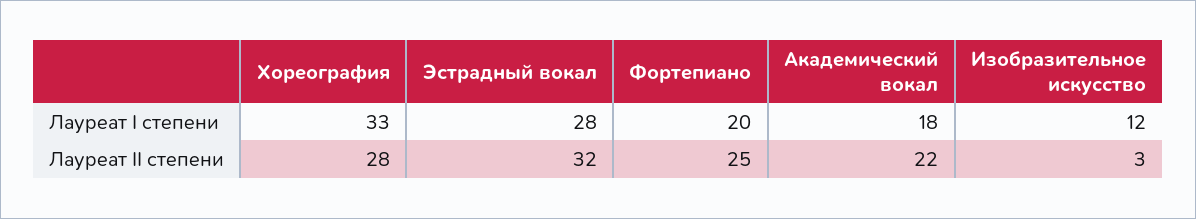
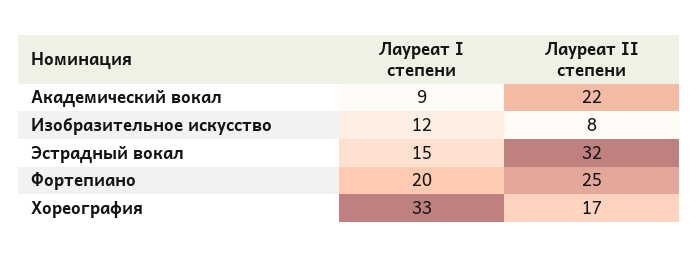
  {
    "Хореография": {
      "Лауреат I степени": 33,
-     "Лауреат II степени": 28
+     "Лауреат II степени": 17
    },
    "Эстрадный вокал": {
-     "Лауреат I степени": 28,
+     "Лауреат I степени": 15,
      "Лауреат II степени": 32
    },
    "Фортепиано": {
      "Лауреат I степени": 20,
      "Лауреат II степени": 25
    },
    "Академический вокал": {
-     "Лауреат I степени": 18,
+     "Лауреат I степени": 9,
      "Лауреат II степени": 22
    },
    "Изобразительное искусство": {
      "Лауреат I степени": 12,
-     "Лауреат II степени": 3
+     "Лауреат II степени": 8
    }
  }

